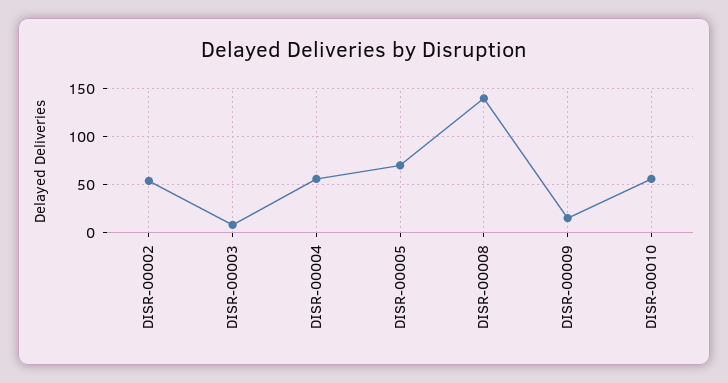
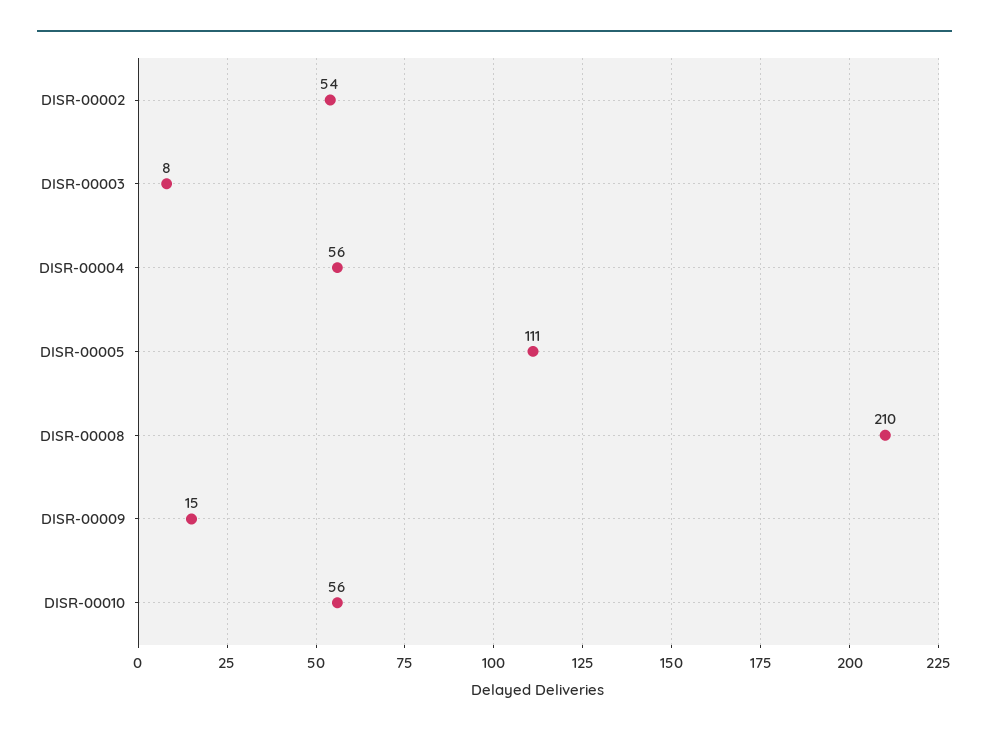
  {
    "DISR-00002": 54,
    "DISR-00003": 8,
    "DISR-00004": 56,
-   "DISR-00005": 70,
+   "DISR-00005": 111,
-   "DISR-00008": 140,
+   "DISR-00008": 210,
    "DISR-00009": 15,
    "DISR-00010": 56
  }

